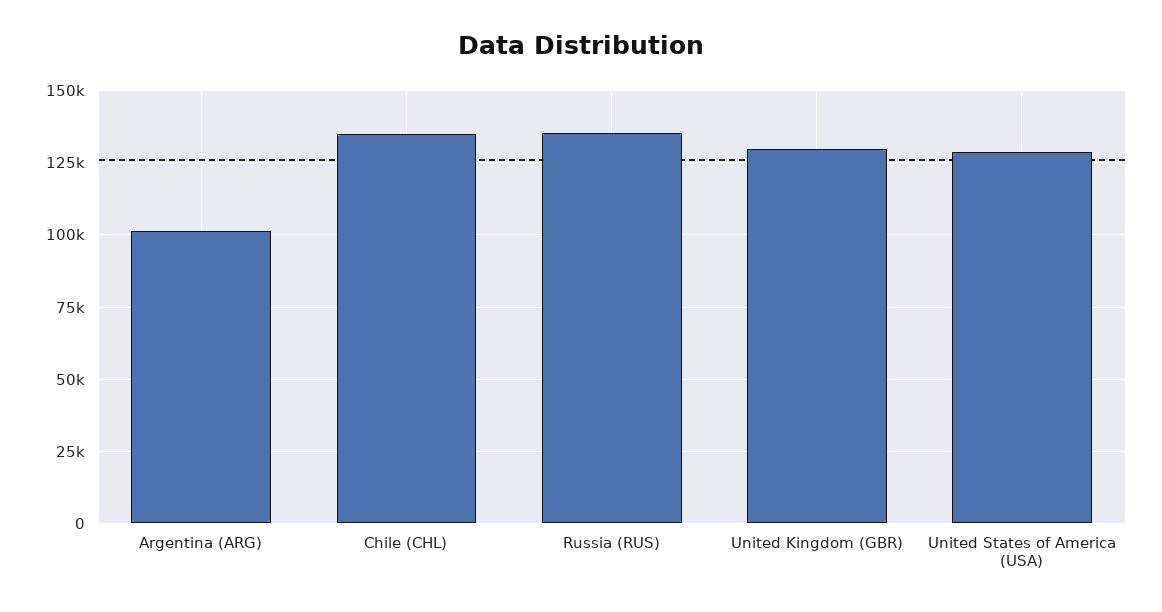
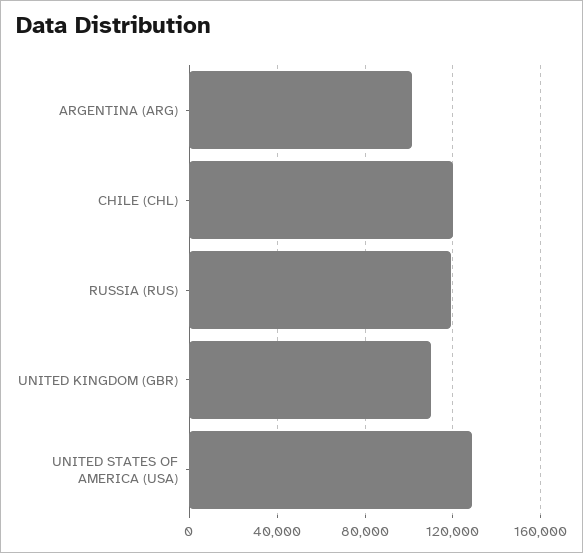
  {
    "Argentina (ARG)": 102500,
-   "Chile (CHL)": 135000,
+   "Chile (CHL)": 120000,
-   "Russia (RUS)": 135000,
+   "Russia (RUS)": 120000,
-   "United Kingdom (GBR)": 130000,
+   "United Kingdom (GBR)": 110000,
    "United States of America (USA)": 130000
  }

